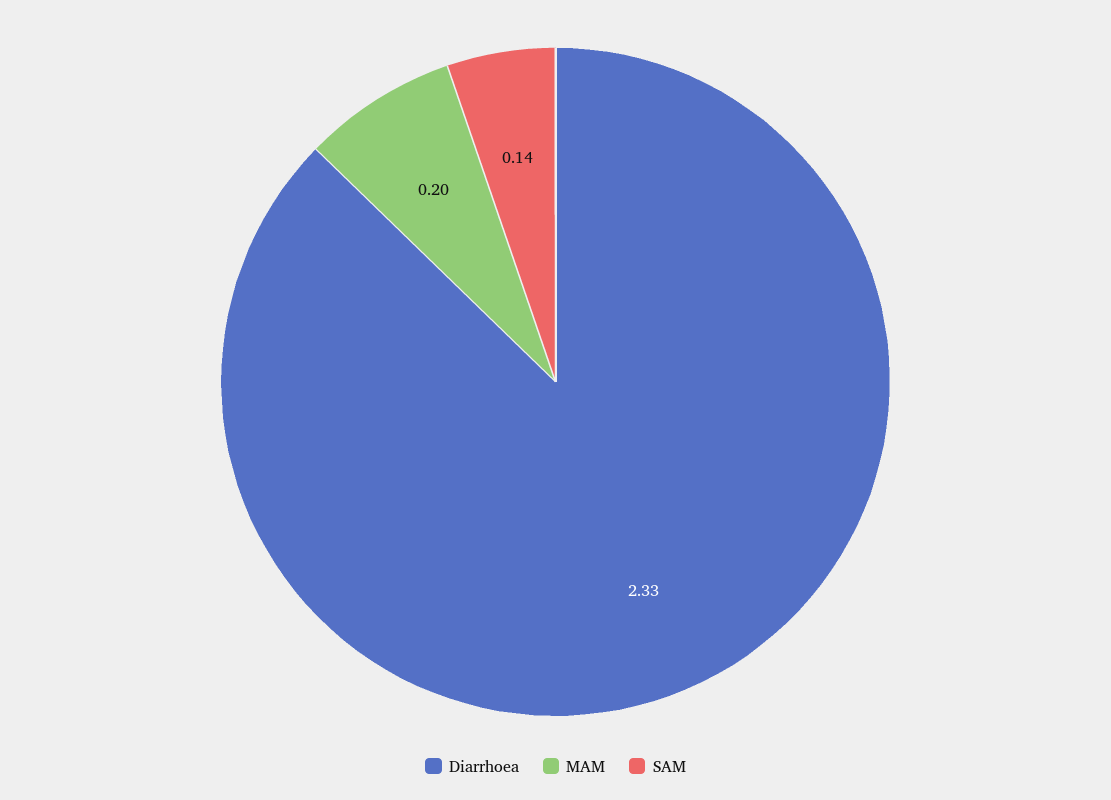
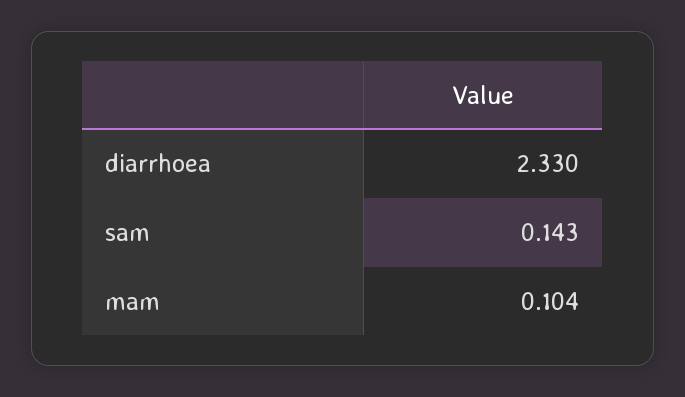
  {
    "Diarrhoea": 2.33,
-   "MAM": 0.2,
+   "MAM": 0.104,
    "SAM": 0.143
  }

